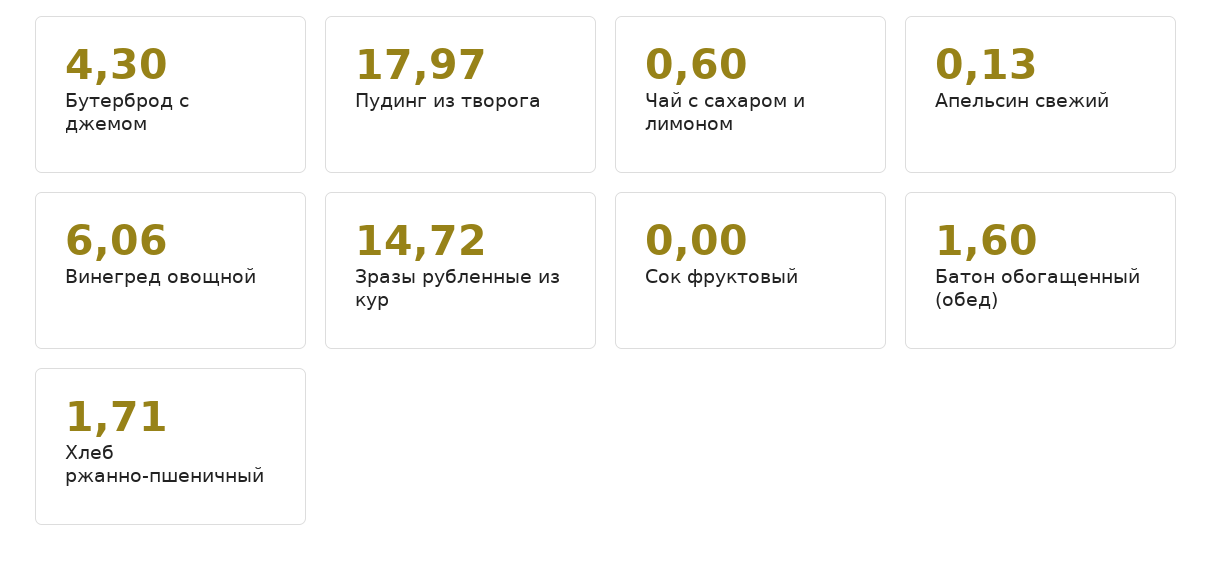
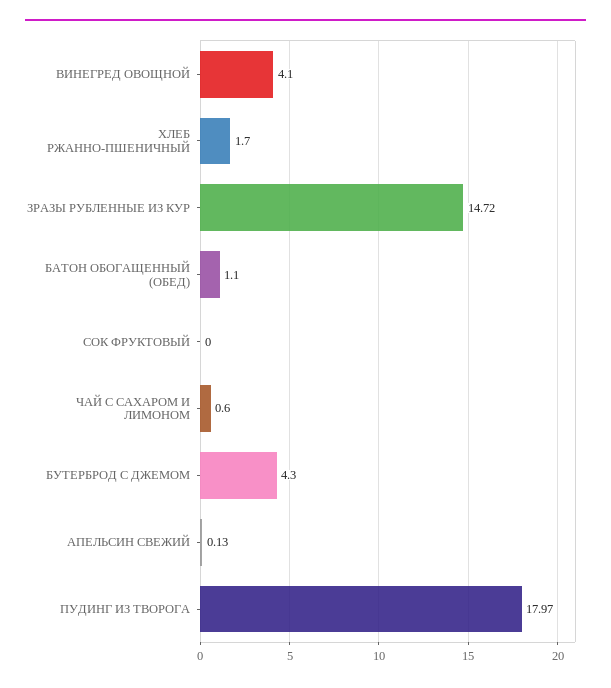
  {
    "Бутерброд с джемом": 4.3,
    "Пудинг из творога": 17.97,
    "Чай с сахаром и лимоном": 0.6,
    "Апельсин свежий": 0.13,
-   "Винегред овощной": 6.06,
+   "Винегред овощной": 4.1,
    "Зразы рубленные из кур": 14.72,
    "Сок фруктовый": 0,
-   "Батон обогащенный (обед)": 1.6,
+   "Батон обогащенный (обед)": 1.1,
-   "Хлеб ржанно-пшеничный": 1.71
+   "Хлеб ржанно-пшеничный": 1.7
  }

